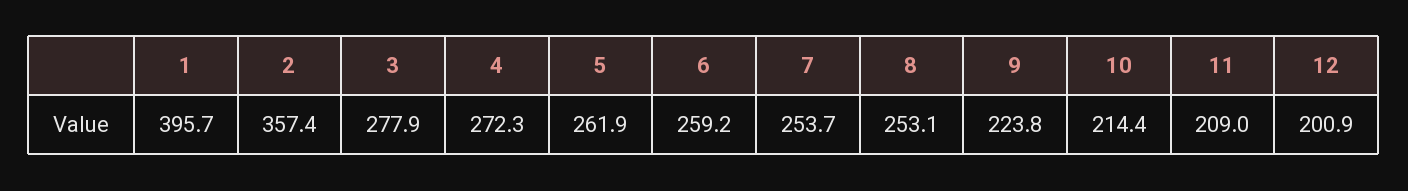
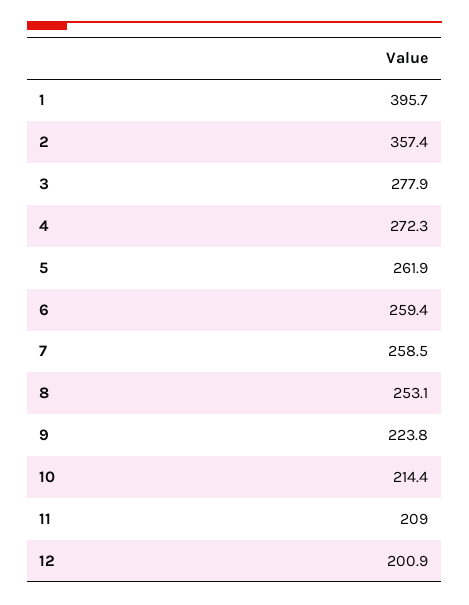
  {
    "1": 395.7,
    "2": 357.4,
    "3": 277.9,
    "4": 272.3,
    "5": 261.9,
-   "6": 259.2,
+   "6": 259.4,
-   "7": 253.7,
+   "7": 258.5,
    "8": 253.1,
    "9": 223.8,
    "10": 214.4,
    "11": 209,
    "12": 200.9
  }

